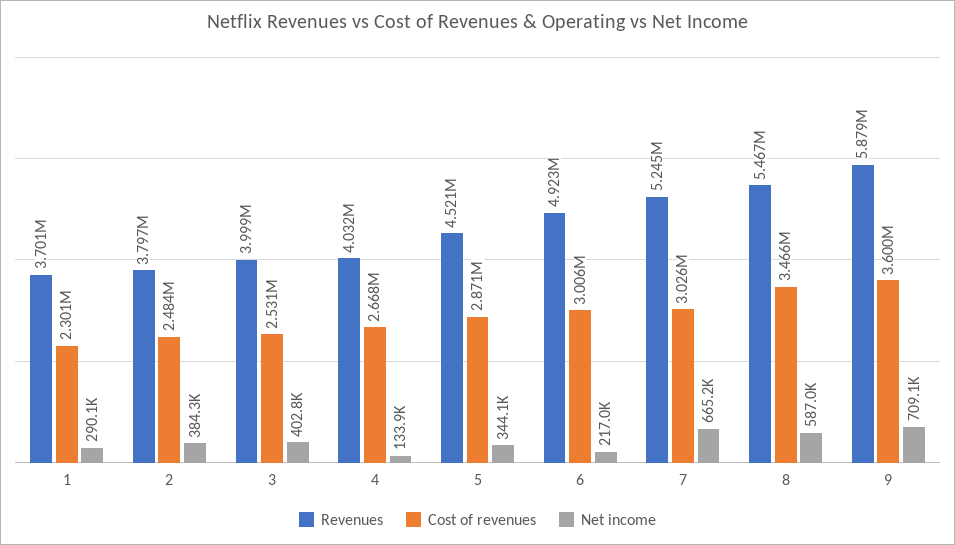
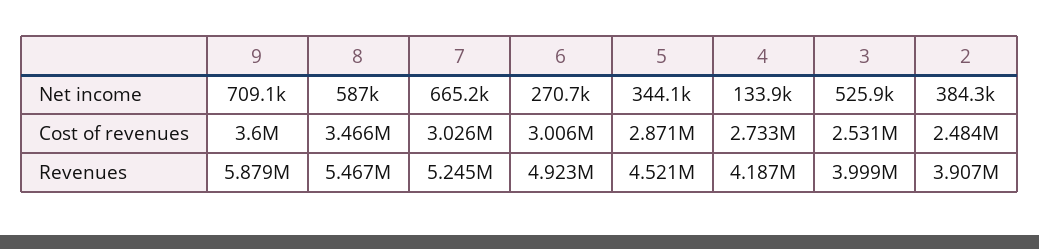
  {
    "Revenues": {
-     "1": 3701000,
-     "2": 3797000,
+     "2": 3907000,
      "3": 3999000,
-     "4": 4032000,
+     "4": 4187000,
      "5": 4521000,
      "6": 4923000,
      "7": 5245000,
      "8": 5467000,
      "9": 5879000
    },
    "Cost of revenues": {
-     "1": 2301000,
      "2": 2484000,
      "3": 2531000,
-     "4": 2668000,
+     "4": 2733000,
      "5": 2871000,
      "6": 3006000,
      "7": 3026000,
      "8": 3466000,
      "9": 3600000
    },
    "Net income": {
-     "1": 290100,
      "2": 384300,
-     "3": 402800,
+     "3": 525900,
      "4": 133900,
      "5": 344100,
-     "6": 217000,
+     "6": 270700,
      "7": 665200,
      "8": 587000,
      "9": 709100
    }
  }

